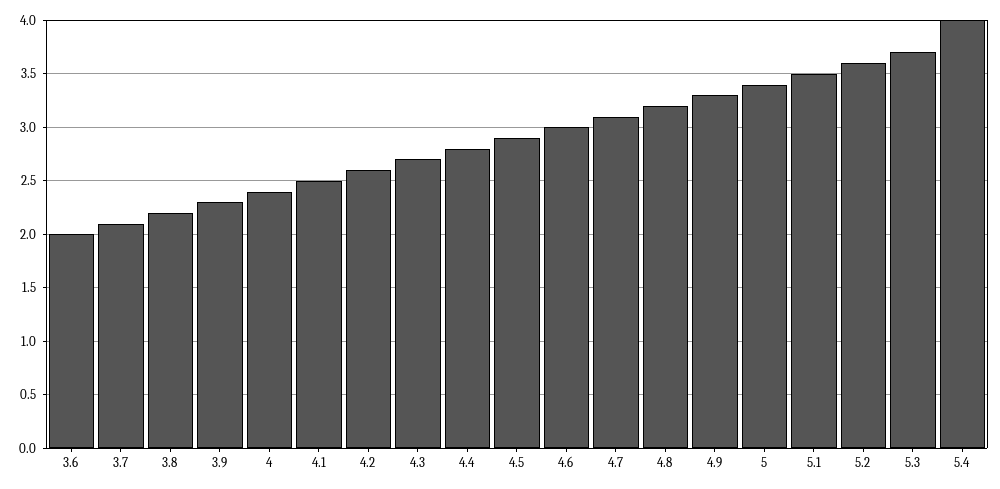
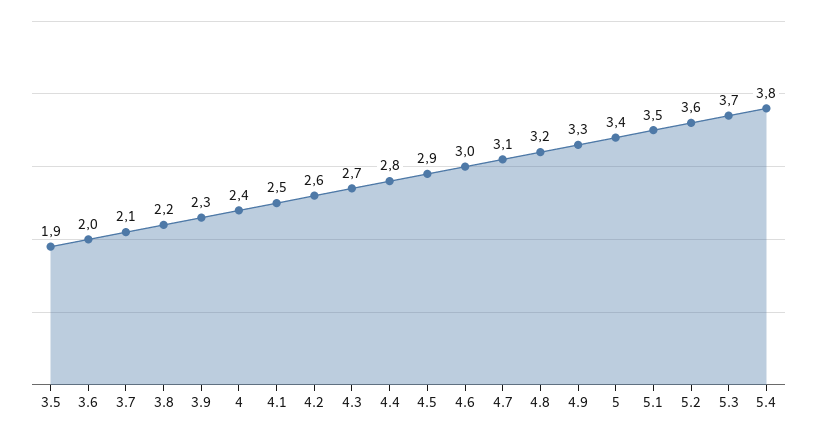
  {
    "3.6": 2,
    "3.7": 2.1,
    "3.8": 2.2,
    "3.9": 2.3,
    "4": 2.4,
    "4.1": 2.5,
    "4.2": 2.6,
    "4.3": 2.7,
    "4.4": 2.8,
    "4.5": 2.9,
    "4.6": 3,
    "4.7": 3.1,
    "4.8": 3.2,
    "4.9": 3.3,
    "5": 3.4,
    "5.1": 3.5,
    "5.2": 3.6,
    "5.3": 3.7,
-   "5.4": 4
+   "5.4": 3.8,
+   "3.5": 1.9
  }

